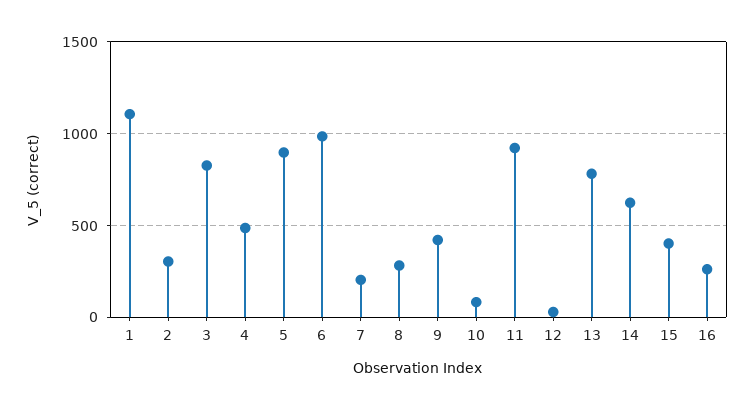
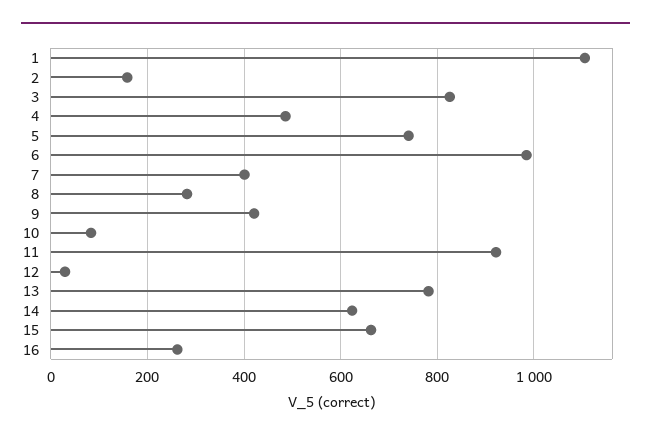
  {
    "1": 1100,
-   "2": 300,
+   "2": 160,
    "3": 820,
    "4": 480,
-   "5": 900,
+   "5": 740,
    "6": 980,
-   "7": 200,
+   "7": 400,
    "8": 280,
    "9": 420,
    "10": 80,
    "11": 920,
    "12": 20,
    "13": 780,
    "14": 620,
-   "15": 400,
+   "15": 660,
    "16": 260
  }

